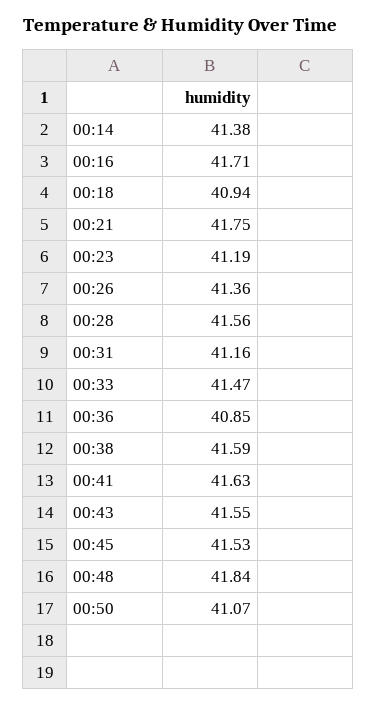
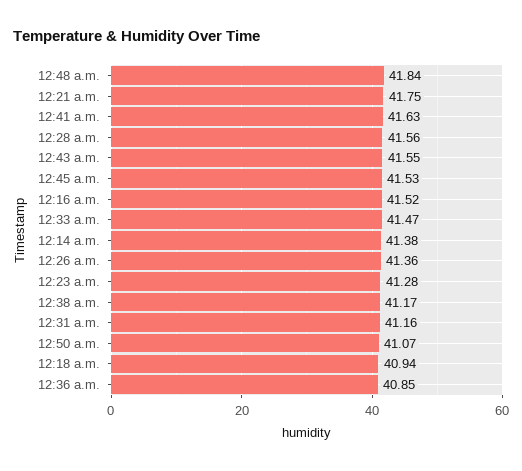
  {
    "00:14": 41.38,
-   "00:16": 41.71,
+   "00:16": 41.52,
    "00:18": 40.94,
    "00:21": 41.75,
-   "00:23": 41.19,
+   "00:23": 41.28,
    "00:26": 41.36,
    "00:28": 41.56,
    "00:31": 41.16,
    "00:33": 41.47,
    "00:36": 40.85,
-   "00:38": 41.59,
+   "00:38": 41.17,
    "00:41": 41.63,
    "00:43": 41.55,
    "00:45": 41.53,
    "00:48": 41.84,
    "00:50": 41.07
  }

